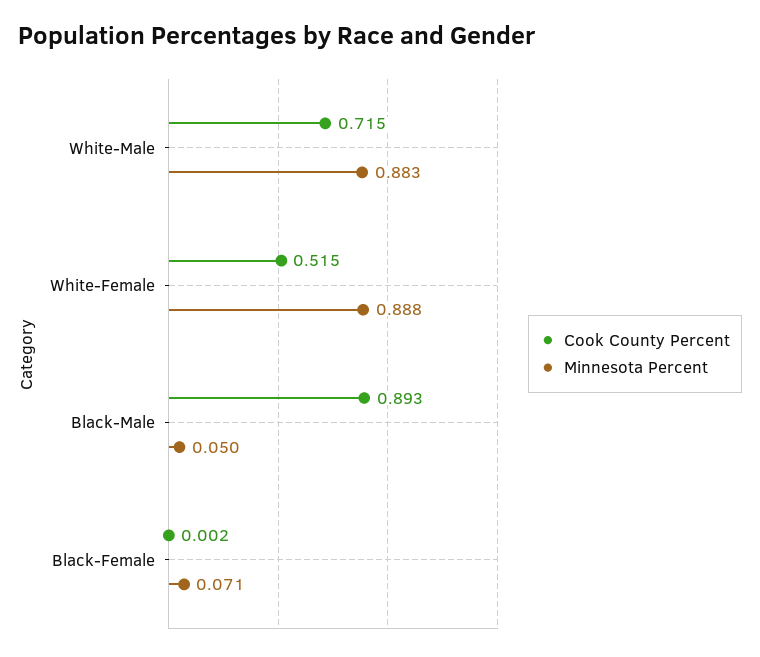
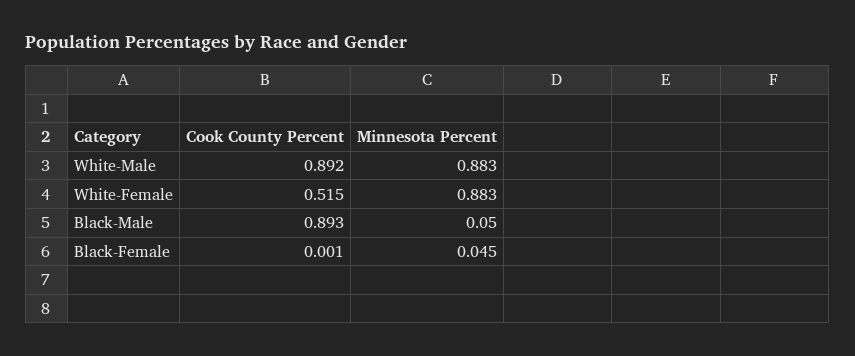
  {
    "Cook County Percent": {
-     "White-Male": 0.715,
+     "White-Male": 0.892,
      "White-Female": 0.515,
      "Black-Male": 0.893,
-     "Black-Female": 0.002
+     "Black-Female": 0.001
    },
    "Minnesota Percent": {
      "White-Male": 0.883,
-     "White-Female": 0.888,
+     "White-Female": 0.883,
      "Black-Male": 0.05,
-     "Black-Female": 0.071
+     "Black-Female": 0.045
    }
  }

